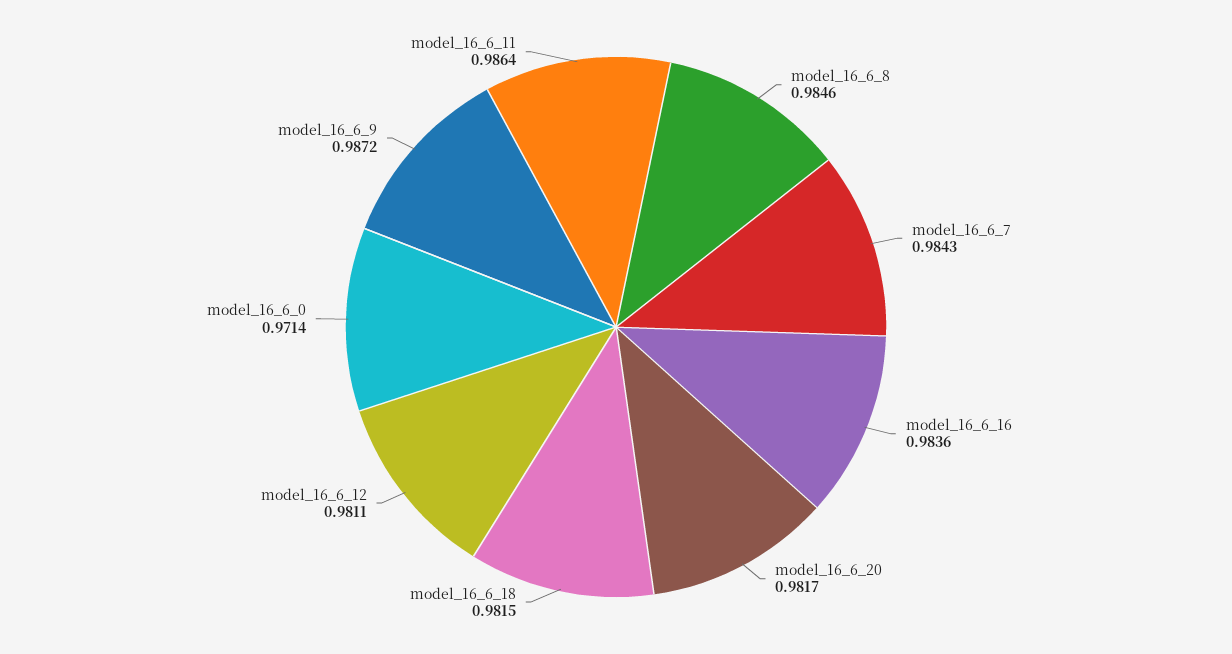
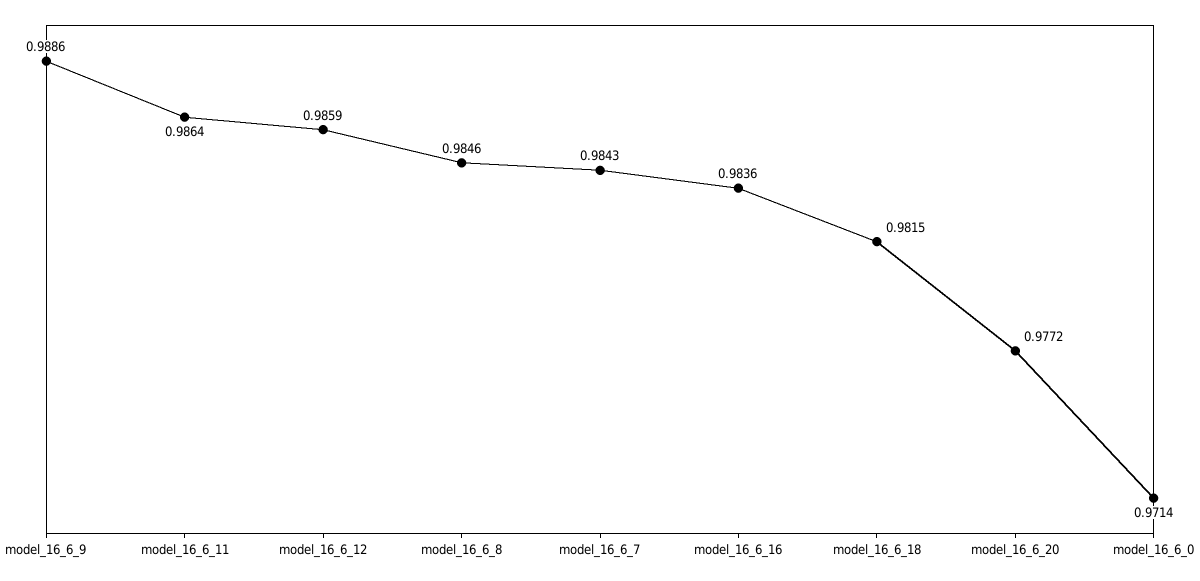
  {
    "model_16_6_8": 0.9846,
    "model_16_6_7": 0.9843,
    "model_16_6_16": 0.9836,
-   "model_16_6_20": 0.9817,
+   "model_16_6_20": 0.9772,
    "model_16_6_18": 0.9815,
-   "model_16_6_12": 0.9811,
+   "model_16_6_12": 0.9859,
    "model_16_6_0": 0.9714,
-   "model_16_6_9": 0.9872,
+   "model_16_6_9": 0.9886,
    "model_16_6_11": 0.9864
  }

